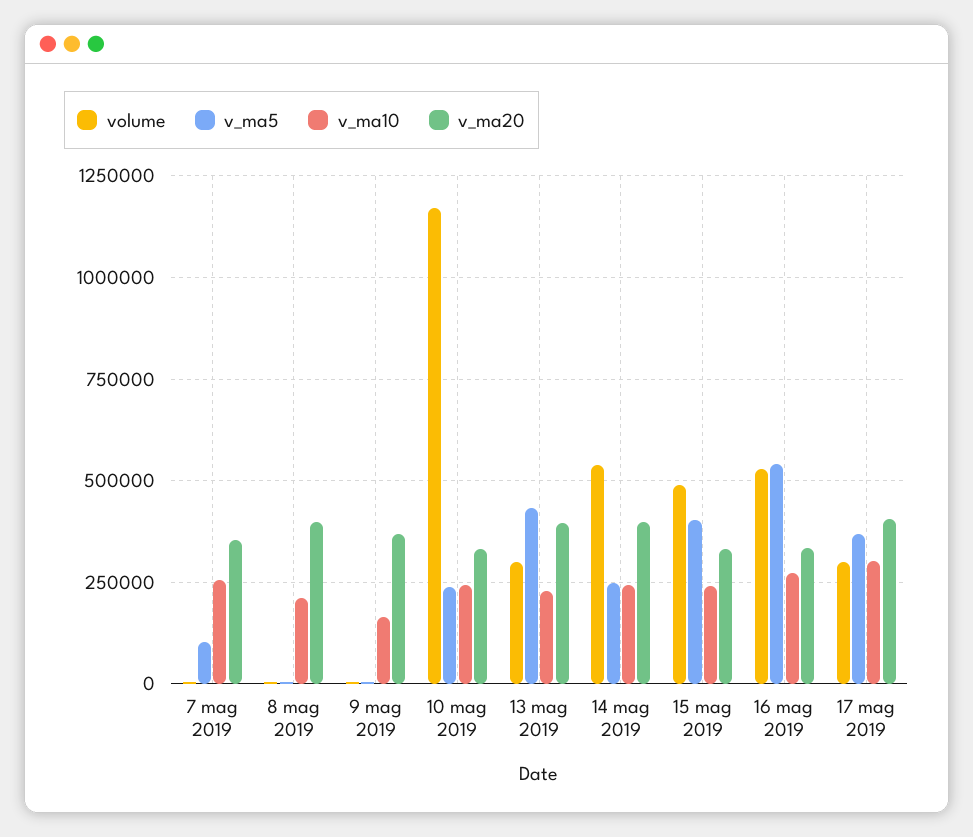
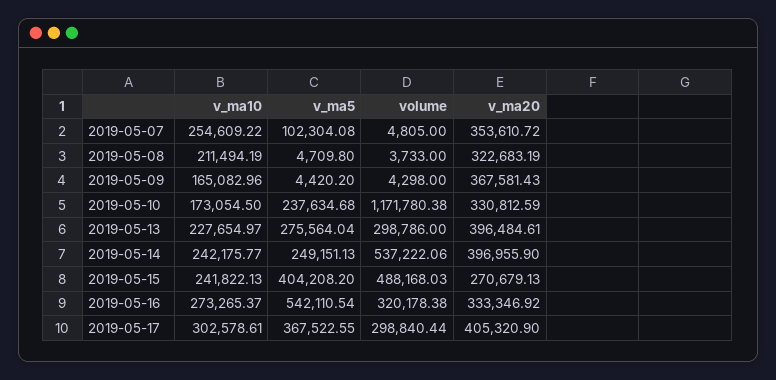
  {
    "volume": {
      "7 mag 2019": 4805,
      "8 mag 2019": 3733,
      "9 mag 2019": 4298,
      "10 mag 2019": 1171780.38,
      "13 mag 2019": 298786,
      "14 mag 2019": 537222.06,
      "15 mag 2019": 488168.03,
-     "16 mag 2019": 525000,
+     "16 mag 2019": 320178.38,
      "17 mag 2019": 298840.44
    },
    "v_ma5": {
      "7 mag 2019": 102304.08,
      "8 mag 2019": 4709.8,
      "9 mag 2019": 4420.2,
      "10 mag 2019": 237634.68,
-     "13 mag 2019": 425000,
+     "13 mag 2019": 275564.04,
      "14 mag 2019": 249151.13,
      "15 mag 2019": 404208.2,
      "16 mag 2019": 542110.54,
      "17 mag 2019": 367522.55
    },
    "v_ma10": {
      "7 mag 2019": 254609.22,
      "8 mag 2019": 211494.19,
      "9 mag 2019": 165082.96,
-     "10 mag 2019": 250000,
+     "10 mag 2019": 173054.5,
      "13 mag 2019": 227654.97,
      "14 mag 2019": 242175.77,
      "15 mag 2019": 241822.13,
      "16 mag 2019": 273265.37,
      "17 mag 2019": 302578.61
    },
    "v_ma20": {
      "7 mag 2019": 353610.72,
-     "8 mag 2019": 400000,
+     "8 mag 2019": 322683.19,
      "9 mag 2019": 367581.43,
      "10 mag 2019": 330812.59,
      "13 mag 2019": 396484.61,
      "14 mag 2019": 396955.9,
-     "15 mag 2019": 325000,
+     "15 mag 2019": 270679.13,
      "16 mag 2019": 333346.92,
      "17 mag 2019": 405320.9
    }
  }

